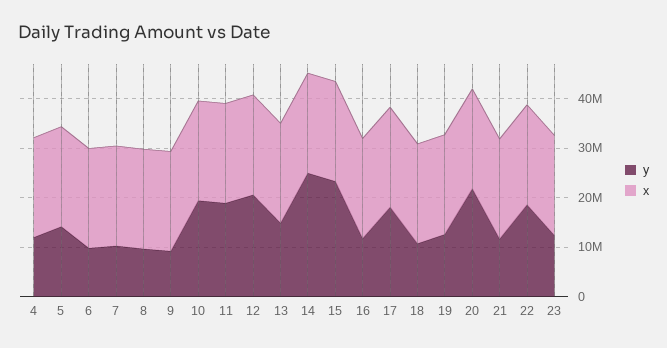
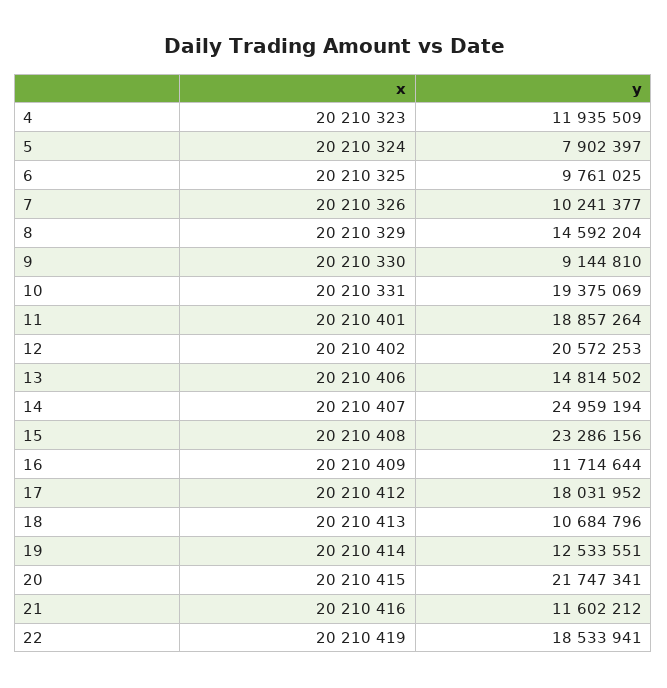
  {
    "y": {
      "4": 11935509,
-     "5": 14000000,
+     "5": 7902397,
      "6": 9761025,
      "7": 10241377,
-     "8": 10000000,
+     "8": 14592204,
      "9": 9144810,
      "10": 19375069,
      "11": 18857264,
      "12": 20572253,
      "13": 14814502,
      "14": 24959194,
      "15": 23286156,
      "16": 11714644,
      "17": 18031952,
      "18": 10684796,
      "19": 12533551,
      "20": 21747341,
      "21": 11602212,
-     "22": 18533941,
+     "22": 18533941
-     "23": 12000000
    },
    "x": {
      "4": 20210323,
      "5": 20210324,
      "6": 20210325,
      "7": 20210326,
      "8": 20210329,
      "9": 20210330,
      "10": 20210331,
      "11": 20210401,
      "12": 20210402,
      "13": 20210406,
      "14": 20210407,
      "15": 20210408,
      "16": 20210409,
      "17": 20210412,
      "18": 20210413,
      "19": 20210414,
      "20": 20210415,
      "21": 20210416,
-     "22": 20210419,
+     "22": 20210419
-     "23": 20000000
    }
  }

